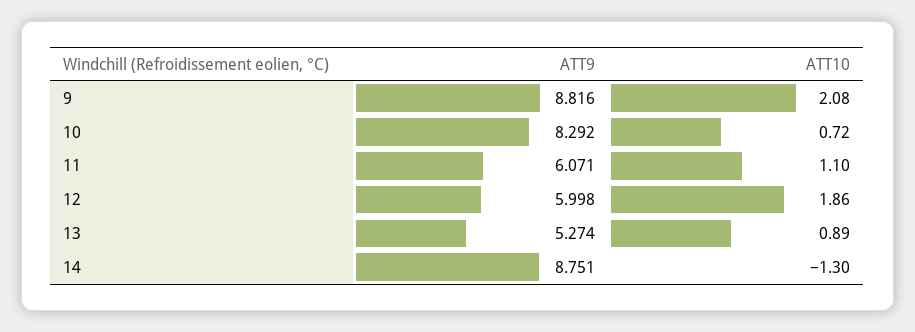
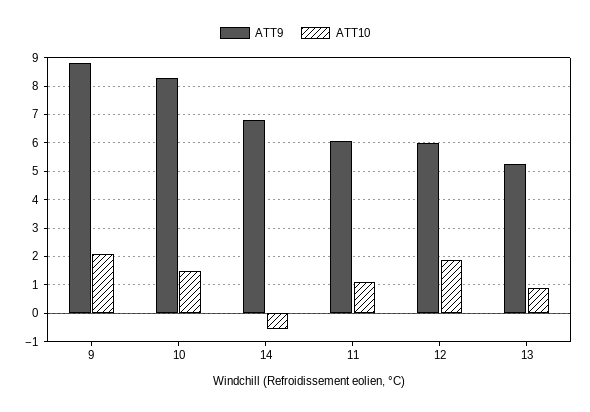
  {
    "ATT9": {
      "9": 8.816,
      "10": 8.292,
      "11": 6.071,
      "12": 5.998,
      "13": 5.274,
-     "14": 8.751
+     "14": 6.75
    },
    "ATT10": {
      "9": 2.08,
-     "10": 0.72,
+     "10": 1.5,
      "11": 1.1,
      "12": 1.86,
      "13": 0.89,
-     "14": -1.3
+     "14": -0.5
    }
  }

